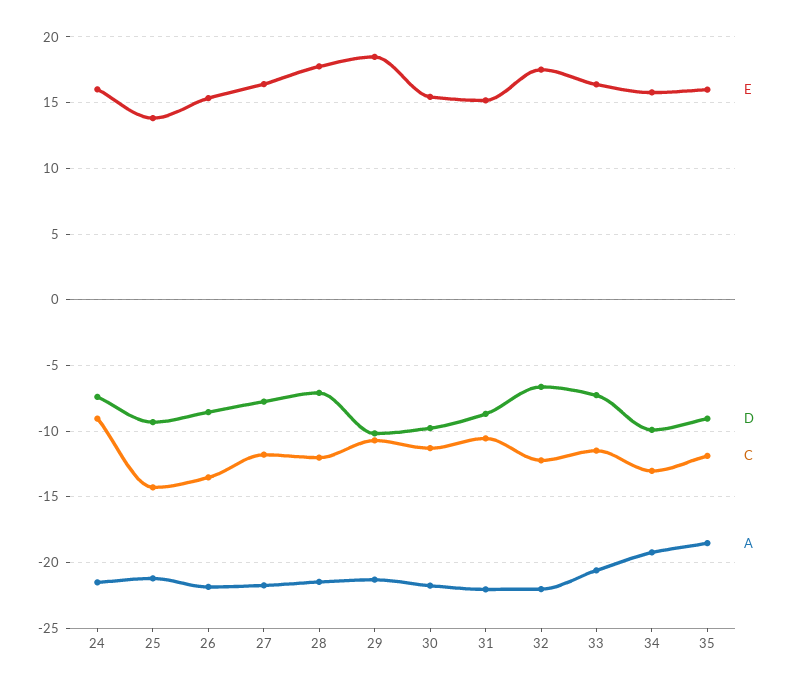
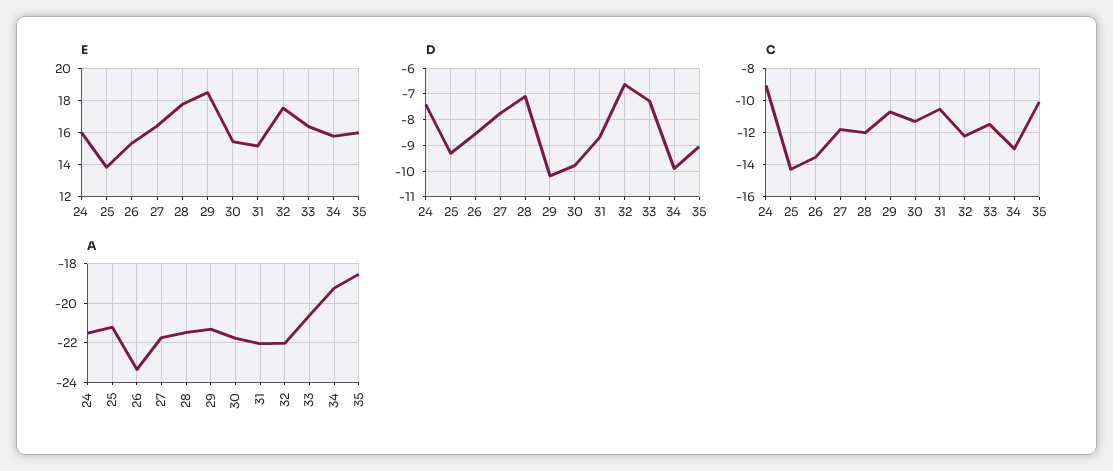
  {
    "E": {
      "24": 16,
      "25": 14,
      "26": 15.5,
      "27": 16.5,
      "28": 18,
      "29": 18.5,
      "30": 15.5,
      "31": 15,
      "32": 17.5,
      "33": 16.5,
      "34": 16,
      "35": 16
    },
    "D": {
      "24": -7.5,
      "25": -9.25,
      "26": -8.5,
      "27": -7.75,
      "28": -7,
      "29": -10.25,
      "30": -9.75,
      "31": -8.75,
      "32": -6.75,
      "33": -7.25,
      "34": -10,
      "35": -9
    },
    "C": {
      "24": -9,
      "25": -14.5,
      "26": -13.5,
      "27": -12,
      "28": -12,
      "29": -10.5,
      "30": -11.5,
      "31": -10.5,
      "32": -12,
      "33": -11.5,
      "34": -13,
-     "35": -12
+     "35": -10
    },
    "A": {
      "24": -21.5,
      "25": -21,
-     "26": -22,
+     "26": -23.5,
      "27": -21.5,
      "28": -21.5,
      "29": -21.5,
      "30": -22,
      "31": -22,
      "32": -22,
      "33": -20.5,
      "34": -19,
      "35": -18.5
    }
  }

